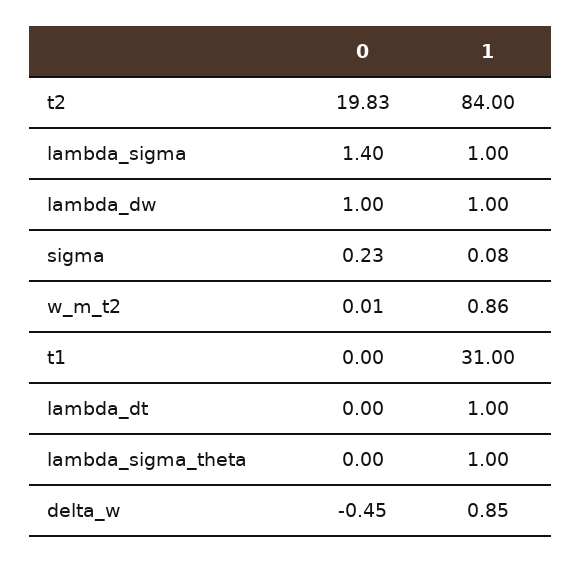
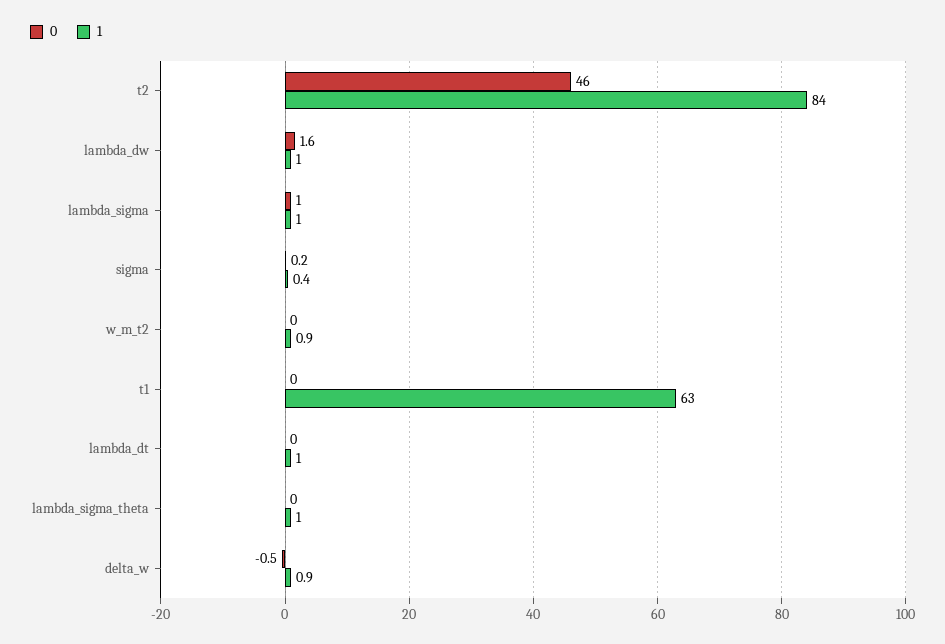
  {
    "0": {
-     "t2": 19.83,
+     "t2": 46,
-     "lambda_sigma": 1.4,
+     "lambda_sigma": 1,
-     "lambda_dw": 1,
+     "lambda_dw": 1.6,
      "sigma": 0.23,
      "w_m_t2": 0.01,
      "t1": 0,
      "lambda_dt": 0,
      "lambda_sigma_theta": 0,
      "delta_w": -0.45
    },
    "1": {
      "t2": 84,
      "lambda_sigma": 1,
      "lambda_dw": 1,
-     "sigma": 0.08,
+     "sigma": 0.4,
      "w_m_t2": 0.86,
-     "t1": 31,
+     "t1": 63,
      "lambda_dt": 1,
      "lambda_sigma_theta": 1,
      "delta_w": 0.85
    }
  }

